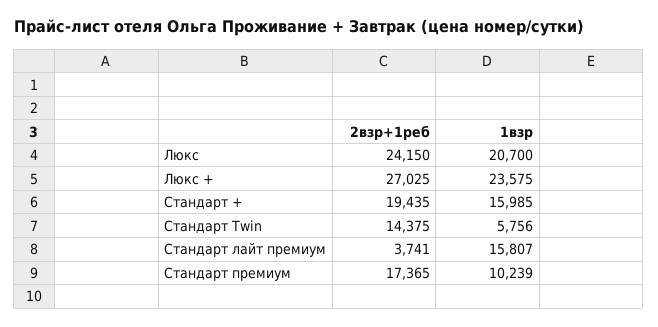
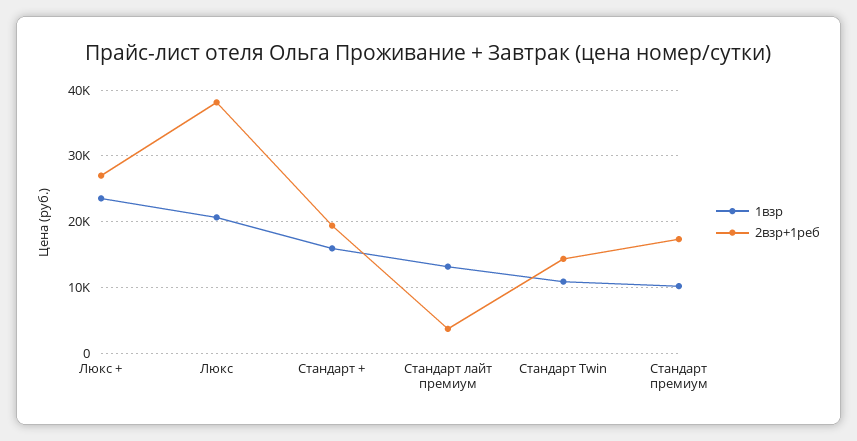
  {
    "2взр+1реб": {
-     "Люкс": 24150,
+     "Люкс": 38000,
      "Люкс +": 27025,
      "Стандарт +": 19435,
      "Стандарт Twin": 14375,
      "Стандарт лайт премиум": 3741,
      "Стандарт премиум": 17365
    },
    "1взр": {
      "Люкс": 20700,
      "Люкс +": 23575,
      "Стандарт +": 15985,
-     "Стандарт Twin": 5756,
+     "Стандарт Twin": 11000,
-     "Стандарт лайт премиум": 15807,
+     "Стандарт лайт премиум": 13000,
      "Стандарт премиум": 10239
    }
  }

